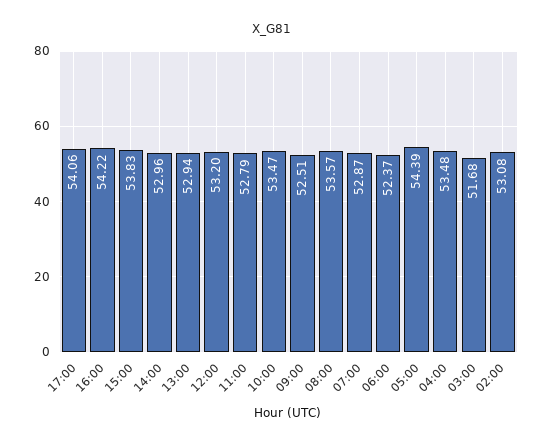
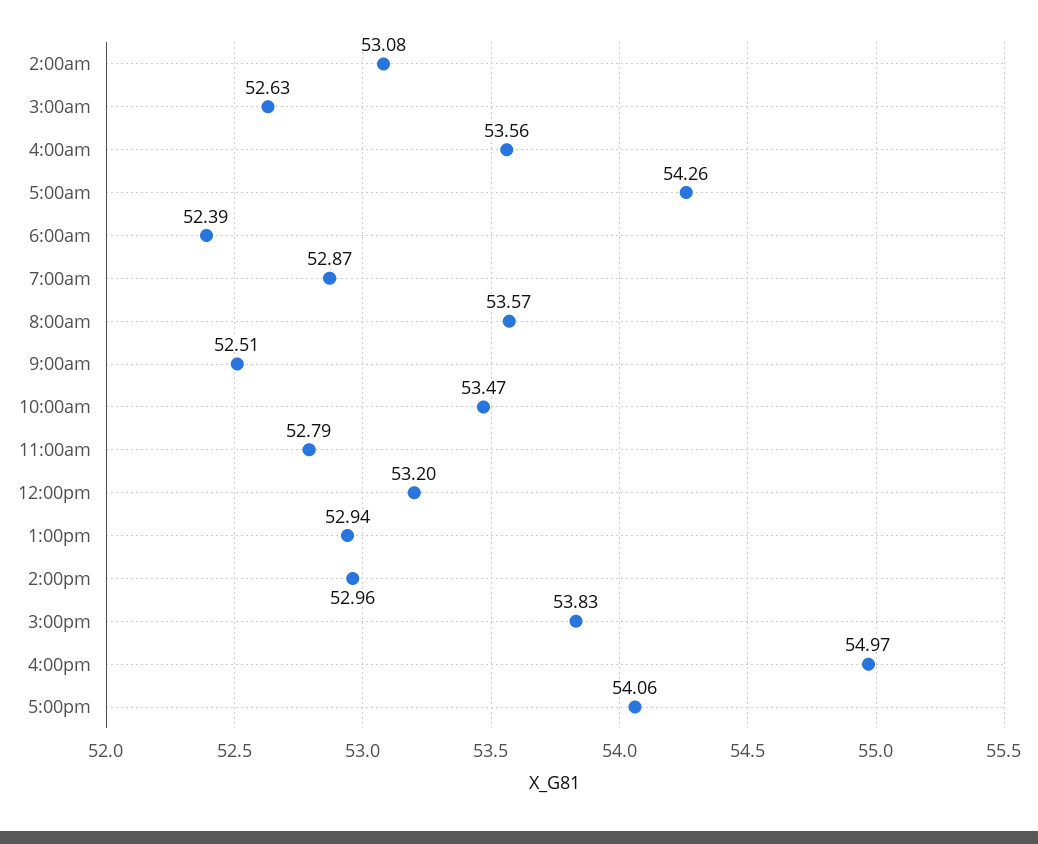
  {
    "17:00": 54.06,
-   "16:00": 54.22,
+   "16:00": 54.97,
    "15:00": 53.83,
    "14:00": 52.96,
    "13:00": 52.94,
    "12:00": 53.2,
    "11:00": 52.79,
    "10:00": 53.47,
    "09:00": 52.51,
    "08:00": 53.57,
    "07:00": 52.87,
-   "06:00": 52.37,
+   "06:00": 52.39,
-   "05:00": 54.39,
+   "05:00": 54.26,
-   "04:00": 53.48,
+   "04:00": 53.56,
-   "03:00": 51.68,
+   "03:00": 52.63,
    "02:00": 53.08
  }

